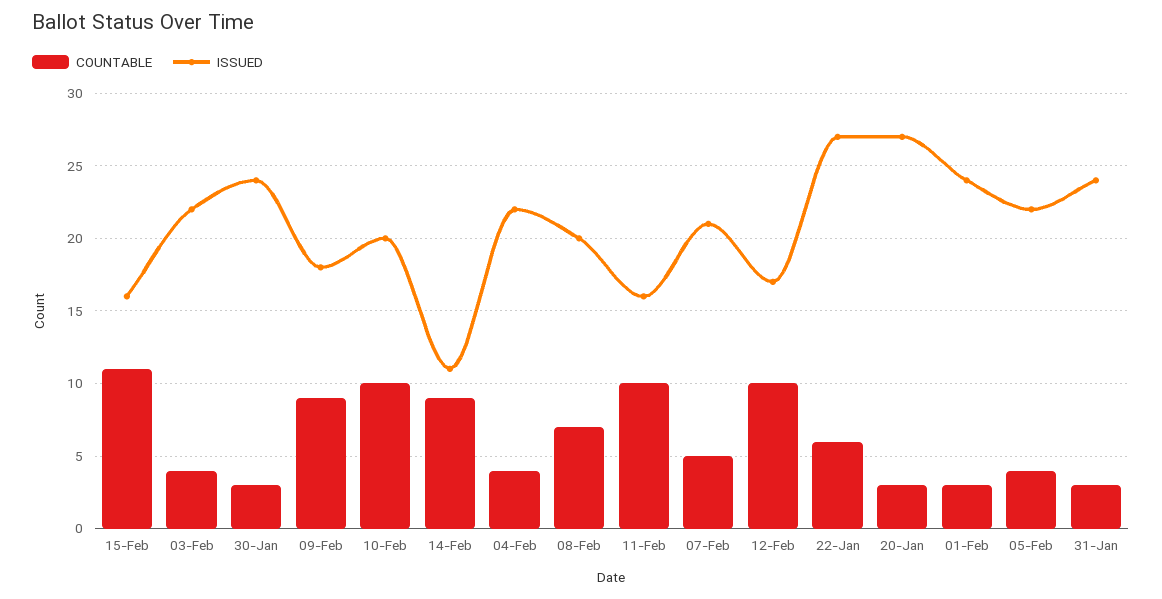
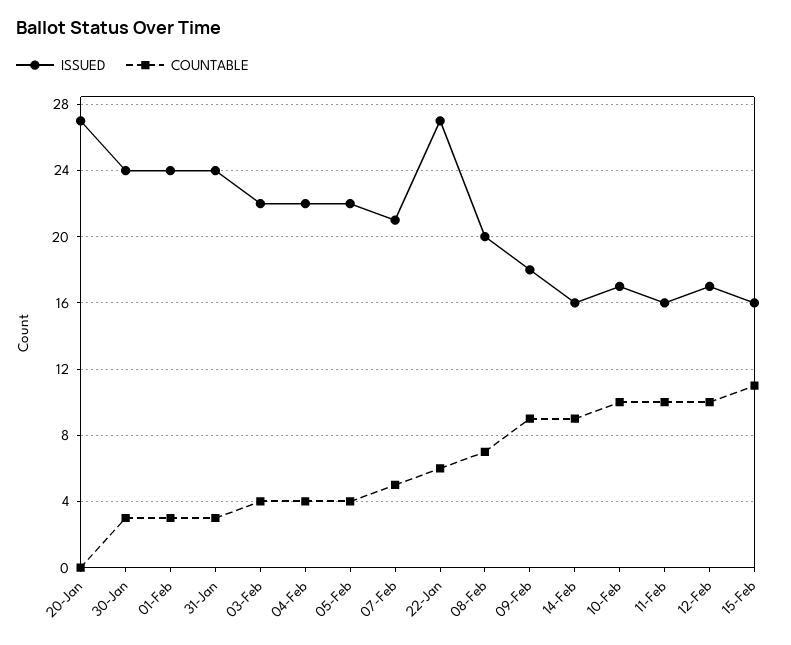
  {
    "COUNTABLE": {
      "15-Feb": 11,
      "03-Feb": 4,
      "30-Jan": 3,
      "09-Feb": 9,
      "10-Feb": 10,
      "14-Feb": 9,
      "04-Feb": 4,
      "08-Feb": 7,
      "11-Feb": 10,
      "07-Feb": 5,
      "12-Feb": 10,
      "22-Jan": 6,
-     "20-Jan": 3,
+     "20-Jan": 0,
      "01-Feb": 3,
      "05-Feb": 4,
      "31-Jan": 3
    },
    "ISSUED": {
      "15-Feb": 16,
      "03-Feb": 22,
      "30-Jan": 24,
      "09-Feb": 18,
-     "10-Feb": 20,
+     "10-Feb": 17,
-     "14-Feb": 11,
+     "14-Feb": 16,
      "04-Feb": 22,
      "08-Feb": 20,
      "11-Feb": 16,
      "07-Feb": 21,
      "12-Feb": 17,
      "22-Jan": 27,
      "20-Jan": 27,
      "01-Feb": 24,
      "05-Feb": 22,
      "31-Jan": 24
    }
  }

